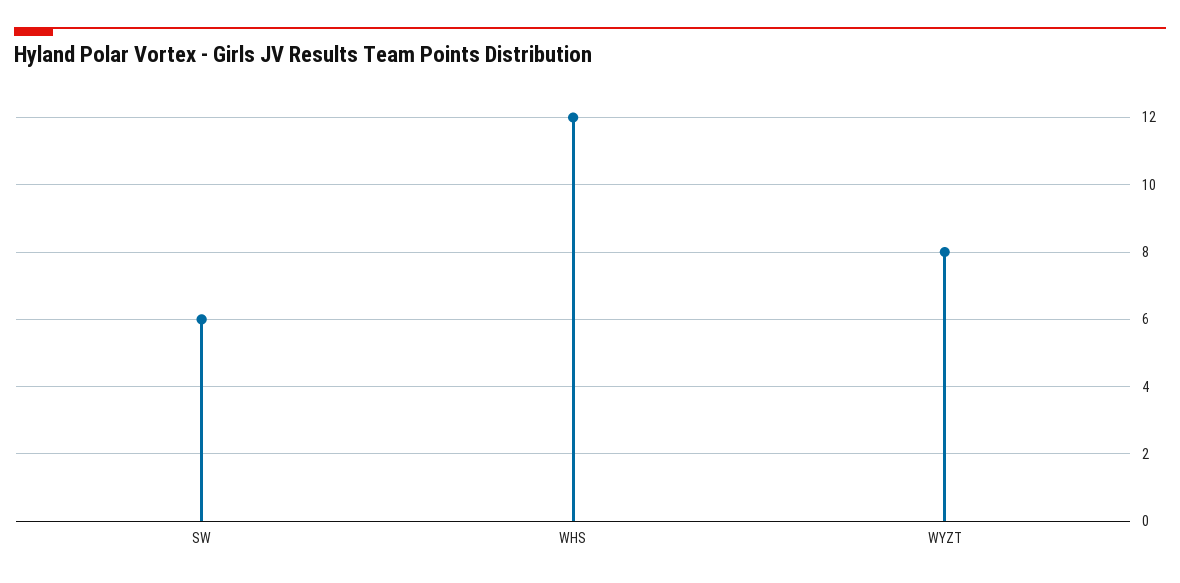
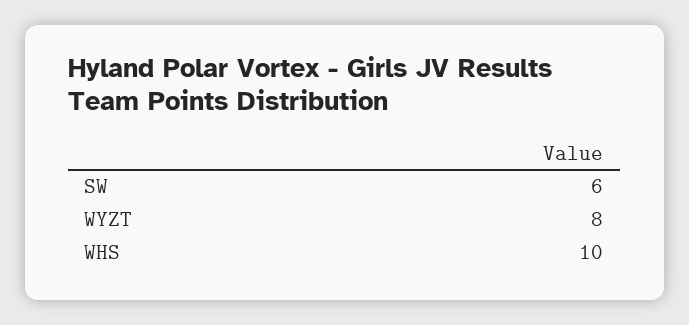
  {
    "SW": 6,
-   "WHS": 12,
+   "WHS": 10,
    "WYZT": 8
  }

